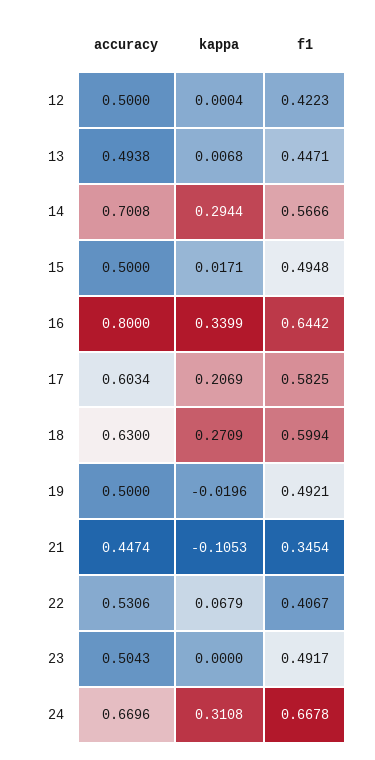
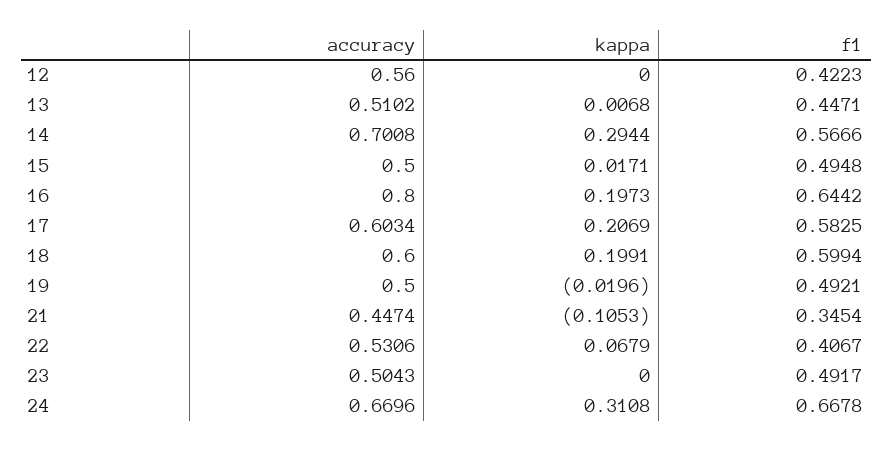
  {
    "accuracy": {
-     "12": 0.5,
+     "12": 0.56,
-     "13": 0.4938,
+     "13": 0.5102,
      "14": 0.7008,
      "15": 0.5,
      "16": 0.8,
      "17": 0.6034,
-     "18": 0.63,
+     "18": 0.6,
      "19": 0.5,
      "21": 0.4474,
      "22": 0.5306,
      "23": 0.5043,
      "24": 0.6696
    },
    "kappa": {
-     "12": 0.0004,
+     "12": 0,
      "13": 0.0068,
      "14": 0.2944,
      "15": 0.0171,
-     "16": 0.3399,
+     "16": 0.1973,
      "17": 0.2069,
-     "18": 0.2709,
+     "18": 0.1991,
      "19": -0.0196,
      "21": -0.1053,
      "22": 0.0679,
      "23": 0,
      "24": 0.3108
    },
    "f1": {
      "12": 0.4223,
      "13": 0.4471,
      "14": 0.5666,
      "15": 0.4948,
      "16": 0.6442,
      "17": 0.5825,
      "18": 0.5994,
      "19": 0.4921,
      "21": 0.3454,
      "22": 0.4067,
      "23": 0.4917,
      "24": 0.6678
    }
  }

